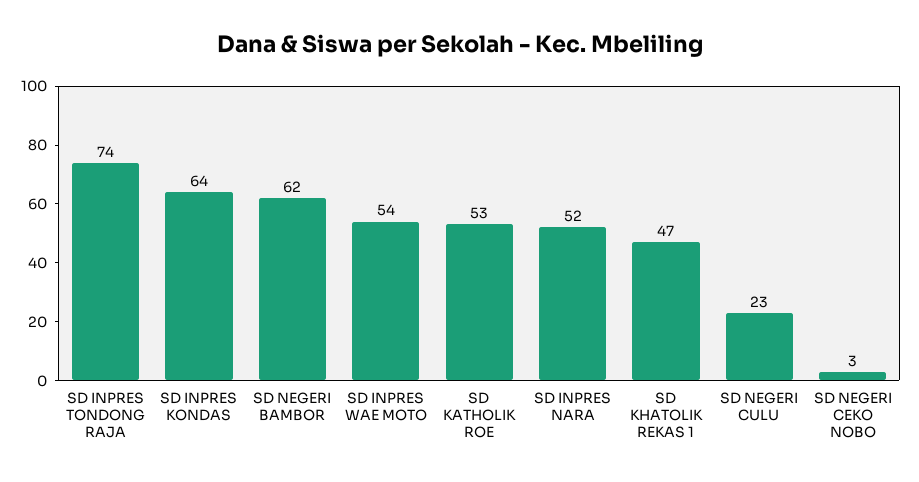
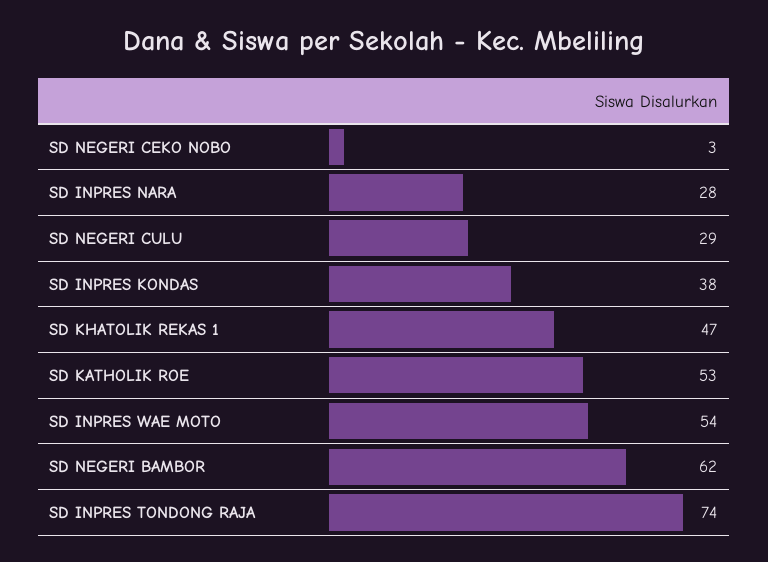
  {
    "SD INPRES TONDONG RAJA": 74,
-   "SD INPRES KONDAS": 64,
+   "SD INPRES KONDAS": 38,
    "SD NEGERI BAMBOR": 62,
    "SD INPRES WAE MOTO": 54,
    "SD KATHOLIK ROE": 53,
-   "SD INPRES NARA": 52,
+   "SD INPRES NARA": 28,
    "SD KHATOLIK REKAS 1": 47,
-   "SD NEGERI CULU": 23,
+   "SD NEGERI CULU": 29,
    "SD NEGERI CEKO NOBO": 3
  }

